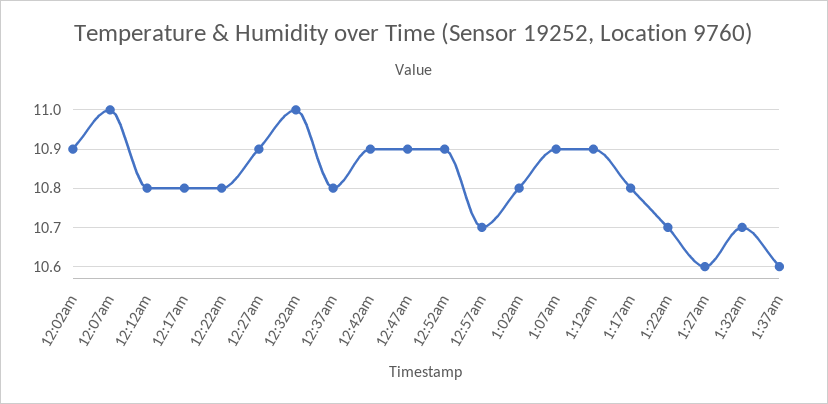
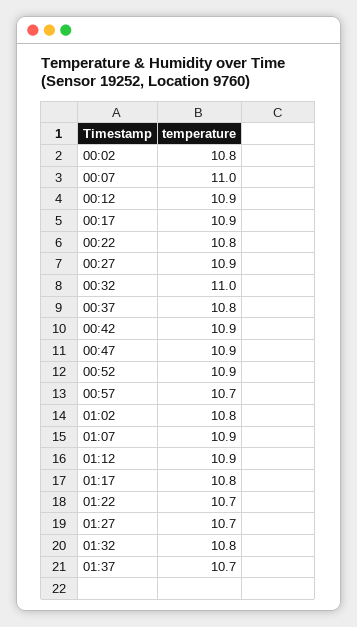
  {
-   "12:02am": 10.9,
+   "12:02am": 10.8,
    "12:07am": 11,
-   "12:12am": 10.8,
+   "12:12am": 10.9,
-   "12:17am": 10.8,
+   "12:17am": 10.9,
    "12:22am": 10.8,
    "12:27am": 10.9,
    "12:32am": 11,
    "12:37am": 10.8,
    "12:42am": 10.9,
    "12:47am": 10.9,
    "12:52am": 10.9,
    "12:57am": 10.7,
    "1:02am": 10.8,
    "1:07am": 10.9,
    "1:12am": 10.9,
    "1:17am": 10.8,
    "1:22am": 10.7,
-   "1:27am": 10.6,
+   "1:27am": 10.7,
-   "1:32am": 10.7,
+   "1:32am": 10.8,
-   "1:37am": 10.6
+   "1:37am": 10.7
  }

